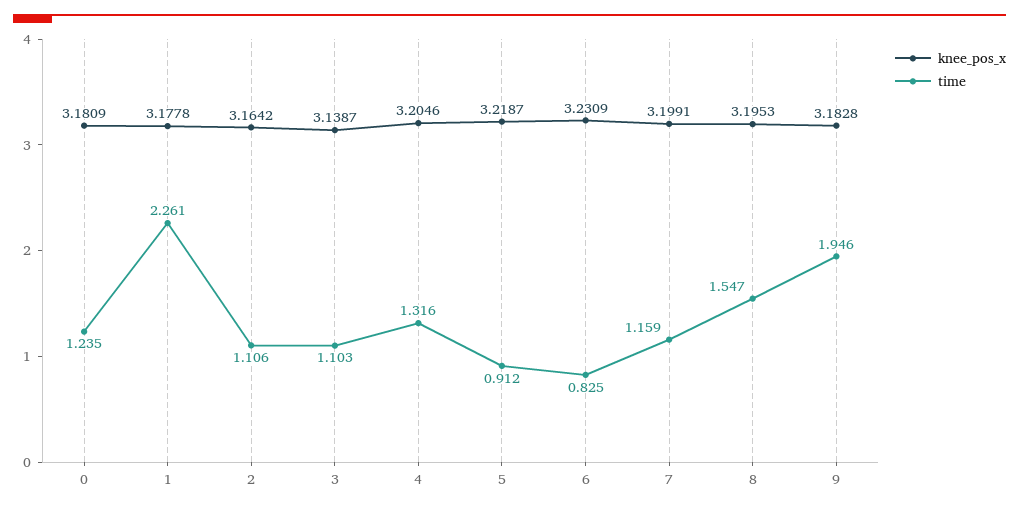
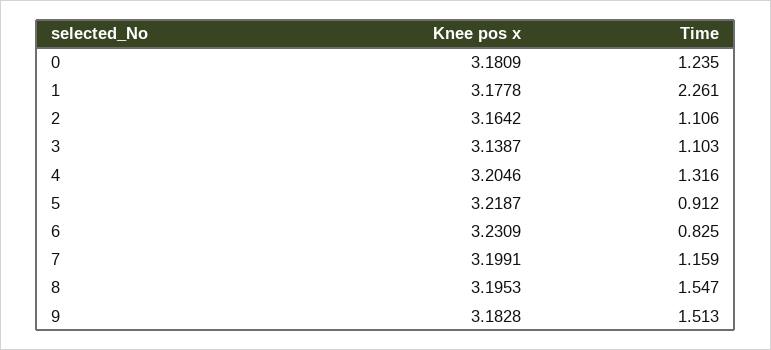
  {
    "knee_pos_x": {
      "0": 3.1809,
      "1": 3.1778,
      "2": 3.1642,
      "3": 3.1387,
      "4": 3.2046,
      "5": 3.2187,
      "6": 3.2309,
      "7": 3.1991,
      "8": 3.1953,
      "9": 3.1828
    },
    "time": {
      "0": 1.235,
      "1": 2.261,
      "2": 1.106,
      "3": 1.103,
      "4": 1.316,
      "5": 0.912,
      "6": 0.825,
      "7": 1.159,
      "8": 1.547,
-     "9": 1.946
+     "9": 1.513
    }
  }

